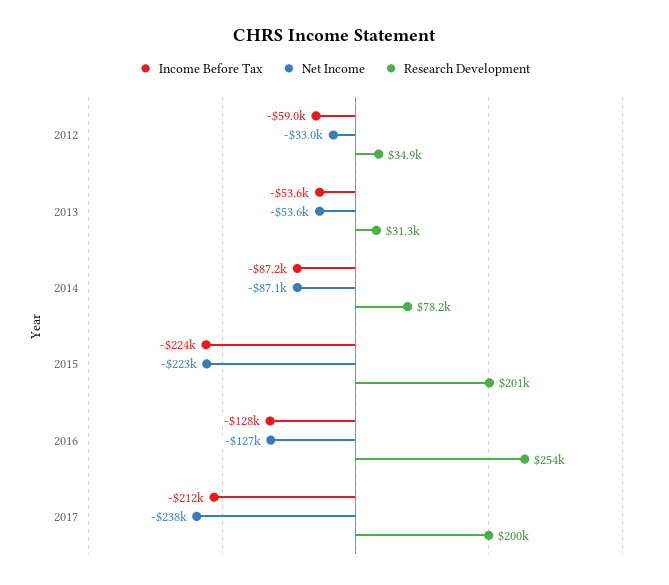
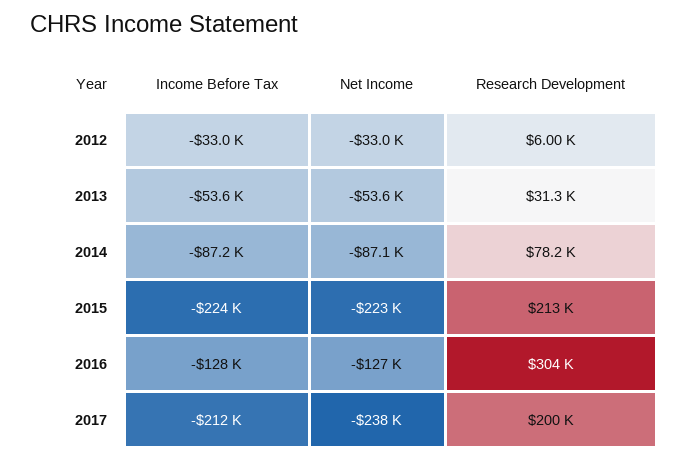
  {
    "Income Before Tax": {
-     "2012": -59000,
+     "2012": -33000,
      "2013": -53600,
      "2014": -87200,
      "2015": -224000,
      "2016": -128000,
      "2017": -212000
    },
    "Net Income": {
      "2012": -33000,
      "2013": -53600,
      "2014": -87100,
      "2015": -223000,
      "2016": -127000,
      "2017": -238000
    },
    "Research Development": {
-     "2012": 34900,
+     "2012": 6000,
      "2013": 31300,
      "2014": 78200,
-     "2015": 201000,
+     "2015": 213000,
-     "2016": 254000,
+     "2016": 304000,
      "2017": 200000
    }
  }

